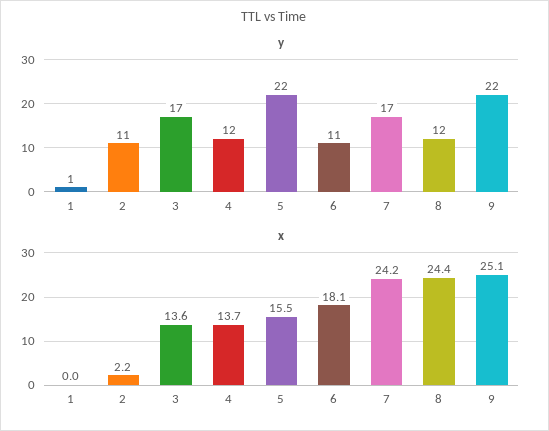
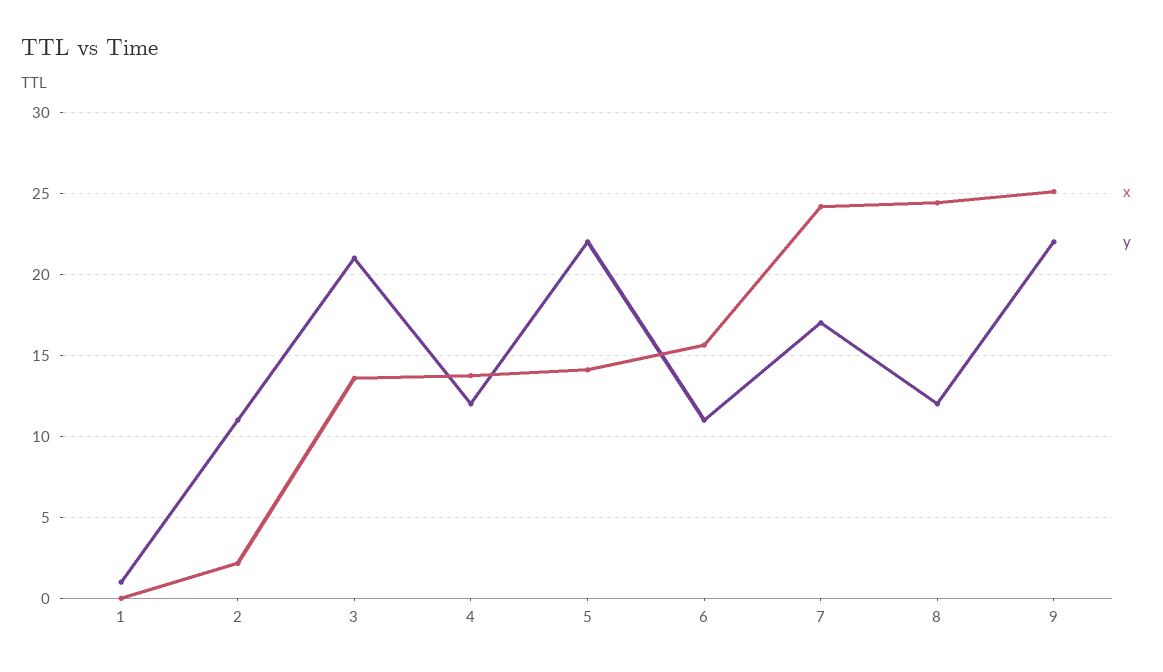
  {
    "y": {
      "1": 1,
      "2": 11,
-     "3": 17,
+     "3": 21,
      "4": 12,
      "5": 22,
      "6": 11,
      "7": 17,
      "8": 12,
      "9": 22
    },
    "x": {
      "1": 0,
      "2": 2.2,
      "3": 13.6,
      "4": 13.7,
-     "5": 15.5,
+     "5": 14,
-     "6": 18.1,
+     "6": 15.5,
      "7": 24.2,
      "8": 24.4,
      "9": 25.1
    }
  }

